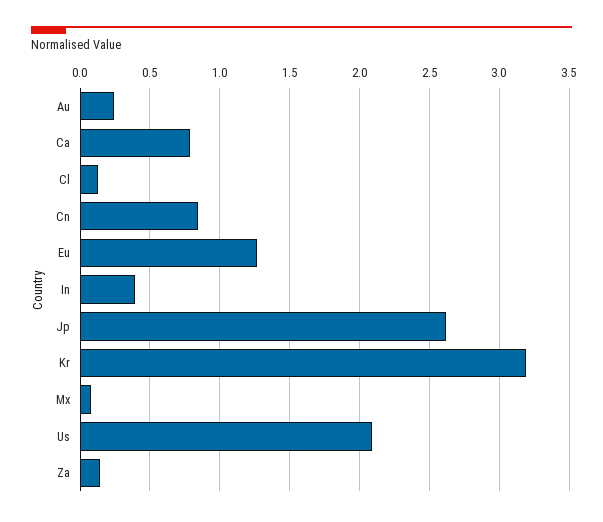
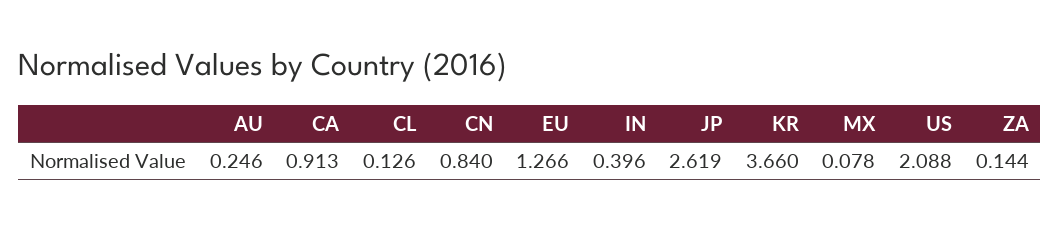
  {
    "Au": 0.246,
-   "Ca": 0.8,
+   "Ca": 0.913,
    "Cl": 0.126,
    "Cn": 0.84,
    "Eu": 1.266,
    "In": 0.396,
    "Jp": 2.619,
-   "Kr": 3.2,
+   "Kr": 3.66,
    "Mx": 0.078,
    "Us": 2.088,
    "Za": 0.144
  }

